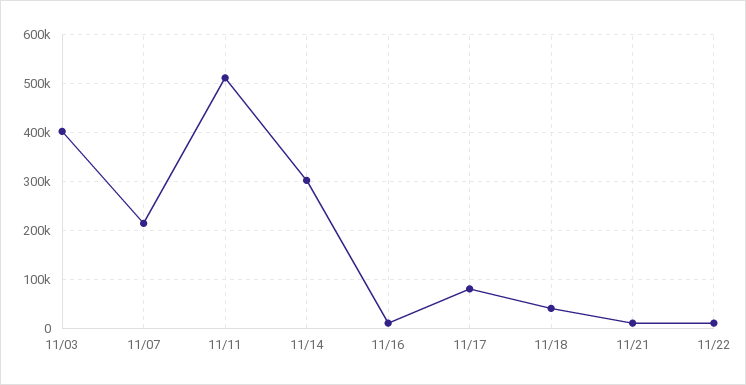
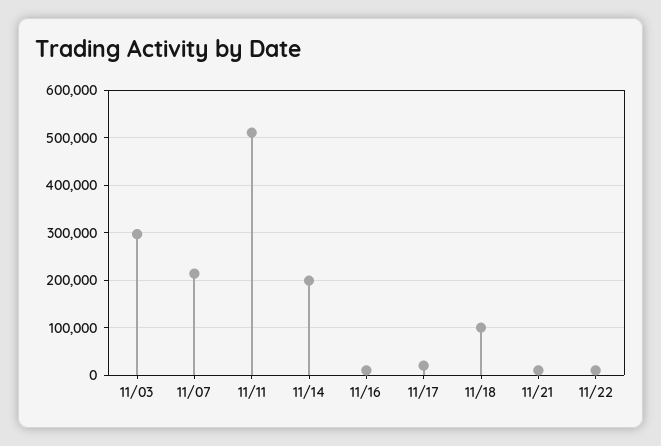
  {
-   "11/03": 400000,
+   "11/03": 300000,
    "11/07": 220000,
    "11/11": 520000,
-   "11/14": 300000,
+   "11/14": 200000,
    "11/16": 20000,
-   "11/17": 80000,
+   "11/17": 20000,
-   "11/18": 40000,
+   "11/18": 100000,
    "11/21": 20000,
    "11/22": 20000
  }

